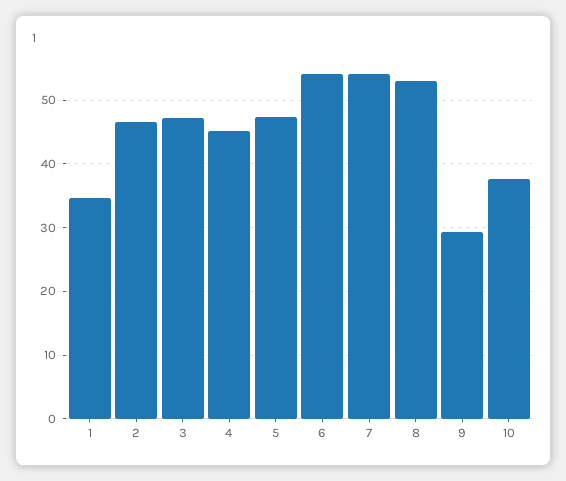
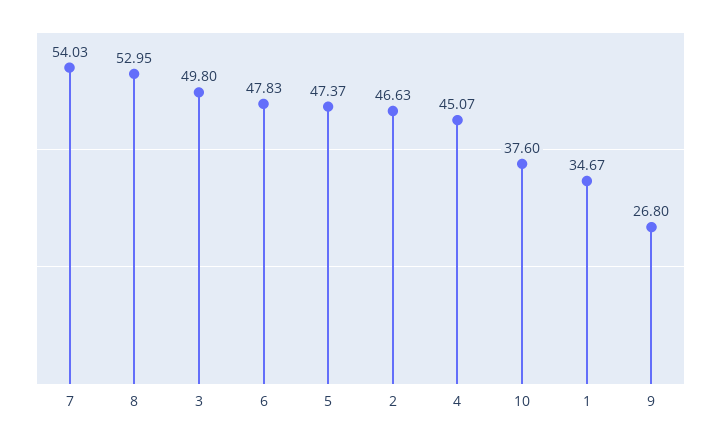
  {
    "1": 34.67,
    "2": 46.63,
-   "3": 47,
+   "3": 49.8,
    "4": 45.07,
    "5": 47.37,
-   "6": 54,
+   "6": 47.83,
    "7": 54.03,
    "8": 52.95,
-   "9": 29,
+   "9": 26.8,
    "10": 37.6
  }

